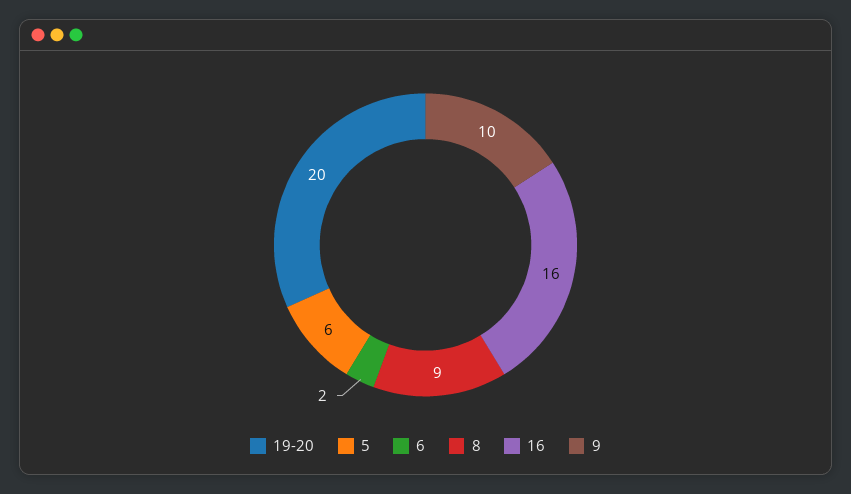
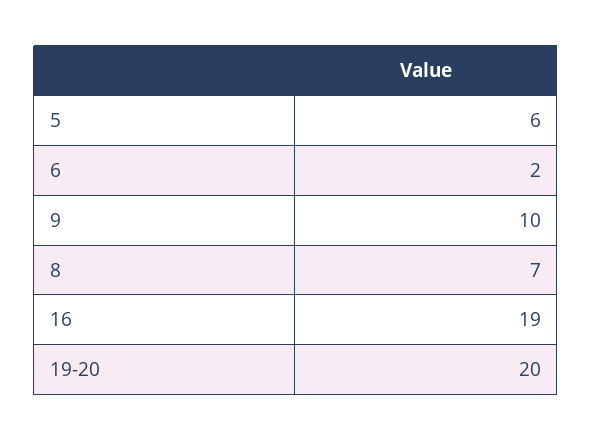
  {
    "19-20": 20,
    "5": 6,
    "6": 2,
-   "8": 9,
+   "8": 7,
-   "16": 16,
+   "16": 19,
    "9": 10
  }

